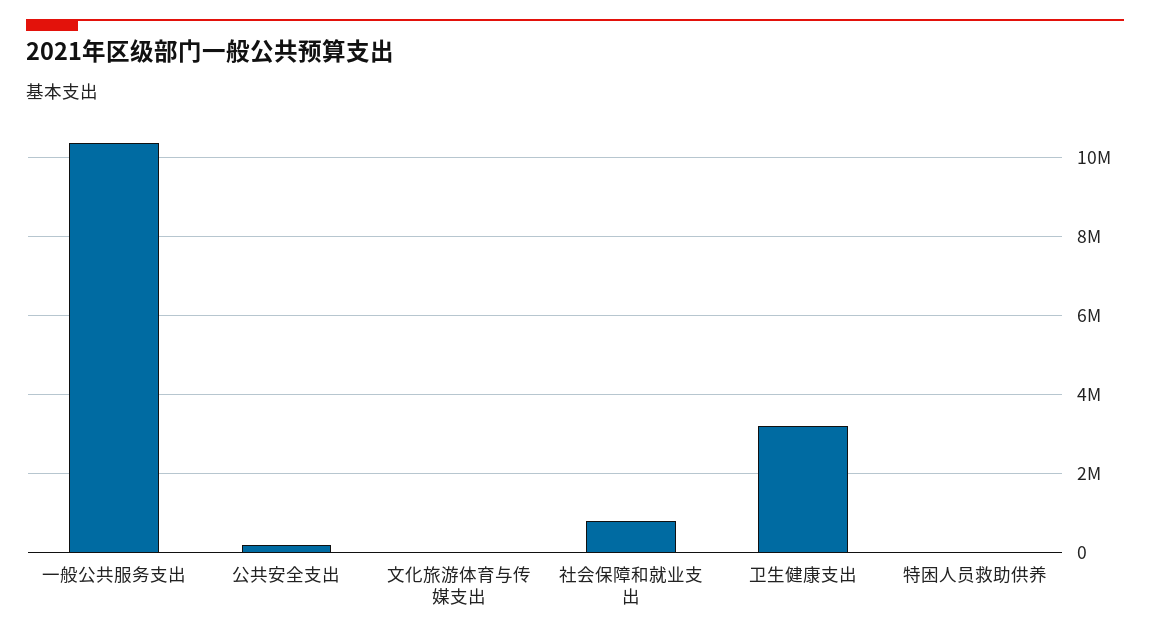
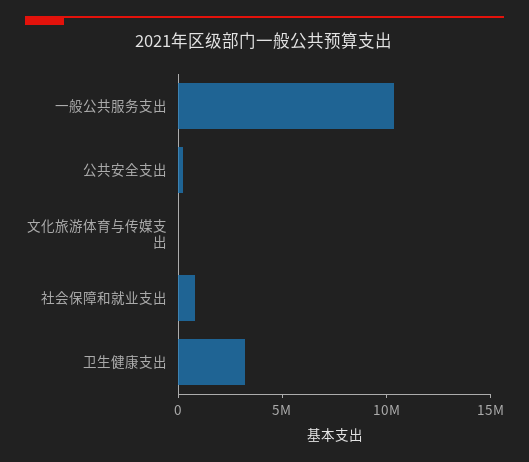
  {
    "一般公共服务支出": 10400000,
    "公共安全支出": 200000,
    "文化旅游体育与传媒支出": 0,
    "社会保障和就业支出": 800000,
-   "卫生健康支出": 3200000,
+   "卫生健康支出": 3200000
-   "特困人员救助供养": 0
  }

